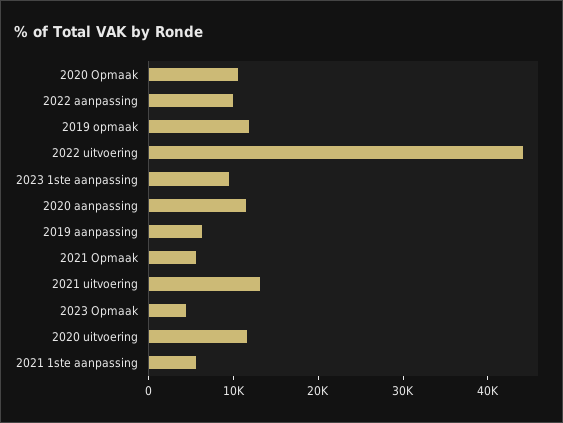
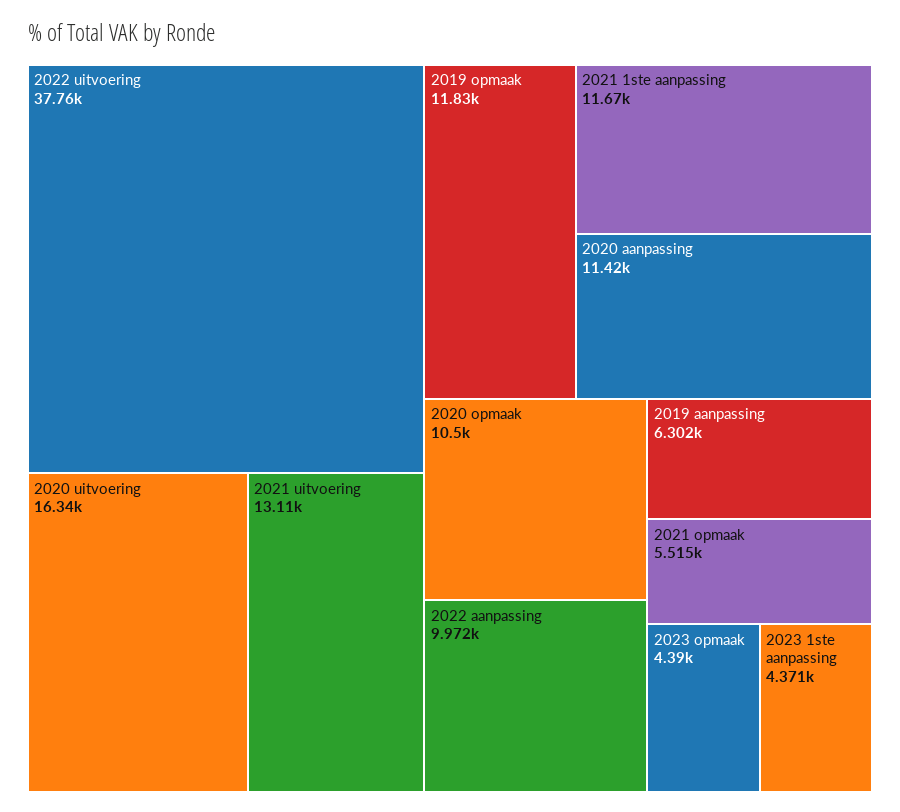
  {
    "2020 Opmaak": 10500,
    "2022 aanpassing": 9972,
    "2019 opmaak": 11830,
-   "2022 uitvoering": 44000,
+   "2022 uitvoering": 37760,
-   "2023 1ste aanpassing": 10000,
+   "2023 1ste aanpassing": 4371,
    "2020 aanpassing": 11420,
    "2019 aanpassing": 6302,
    "2021 Opmaak": 5515,
    "2021 uitvoering": 13110,
    "2023 Opmaak": 4390,
-   "2020 uitvoering": 12000,
+   "2020 uitvoering": 16340,
-   "2021 1ste aanpassing": 6000
+   "2021 1ste aanpassing": 11670
  }

